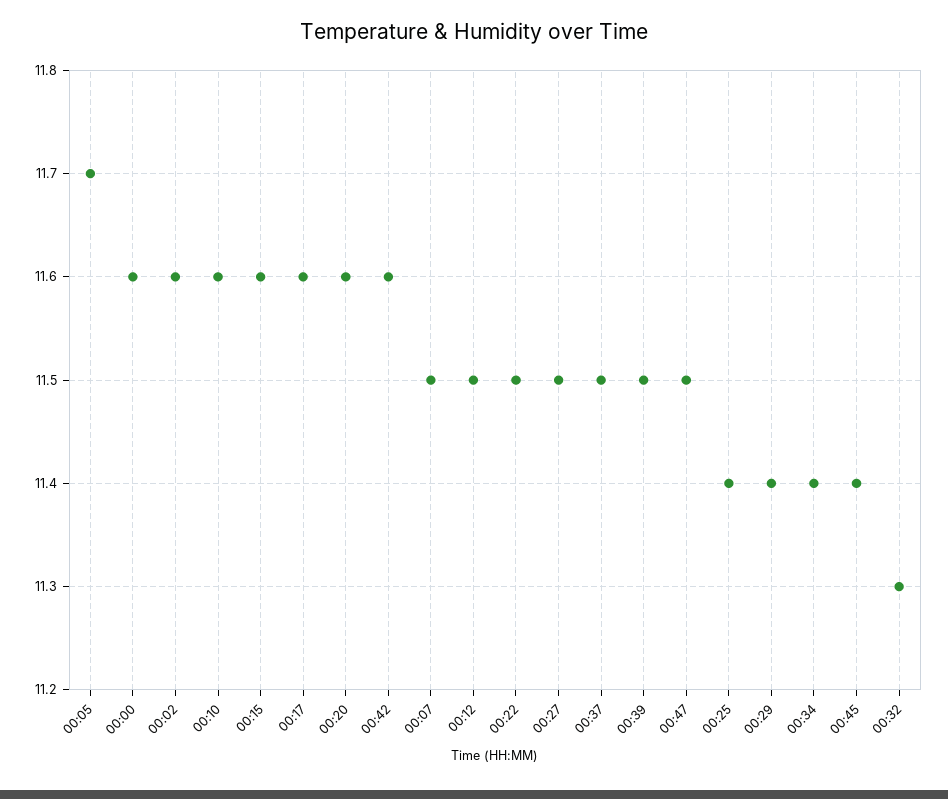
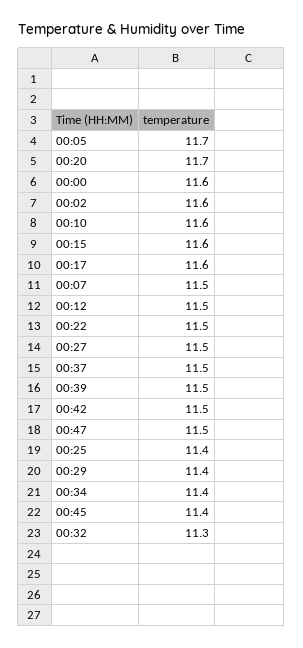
  {
    "00:05": 11.7,
    "00:00": 11.6,
    "00:02": 11.6,
    "00:10": 11.6,
    "00:15": 11.6,
    "00:17": 11.6,
-   "00:20": 11.6,
+   "00:20": 11.7,
-   "00:42": 11.6,
+   "00:42": 11.5,
    "00:07": 11.5,
    "00:12": 11.5,
    "00:22": 11.5,
    "00:27": 11.5,
    "00:37": 11.5,
    "00:39": 11.5,
    "00:47": 11.5,
    "00:25": 11.4,
    "00:29": 11.4,
    "00:34": 11.4,
    "00:45": 11.4,
    "00:32": 11.3
  }

